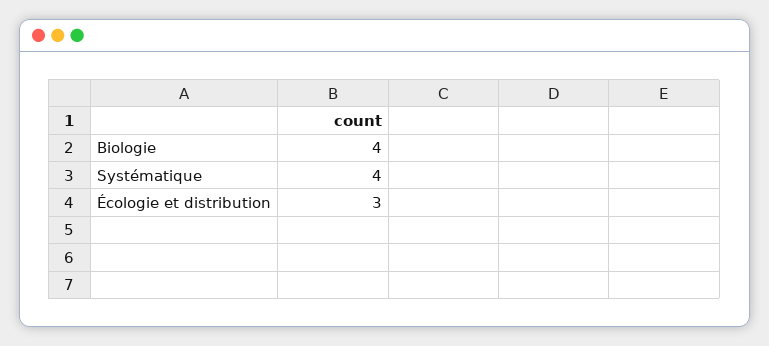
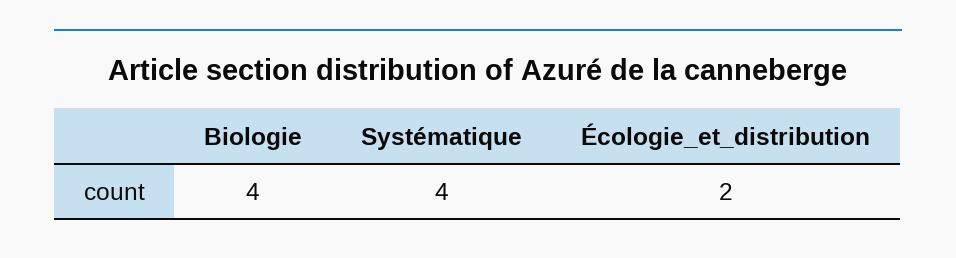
  {
    "Biologie": 4,
    "Systématique": 4,
-   "Écologie et distribution": 3
+   "Écologie et distribution": 2
  }

